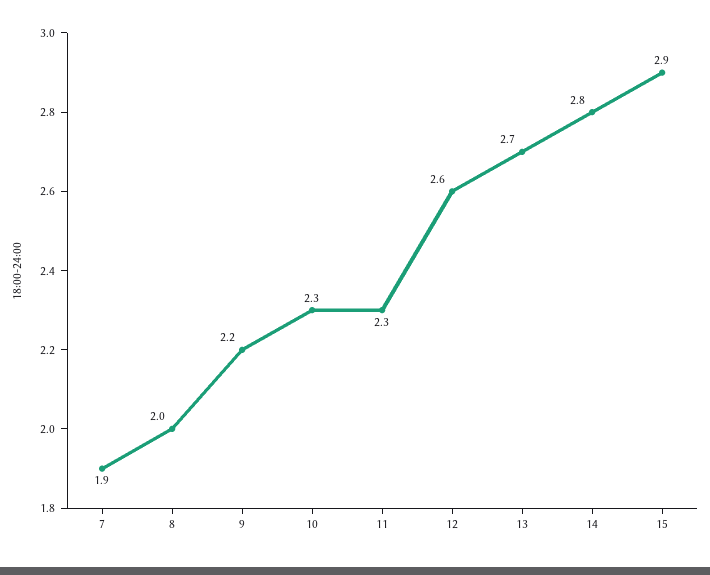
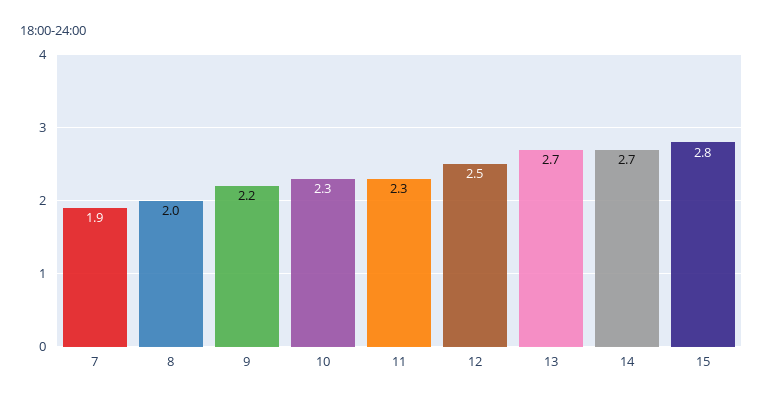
  {
    "7": 1.9,
    "8": 2,
    "9": 2.2,
    "10": 2.3,
    "11": 2.3,
-   "12": 2.6,
+   "12": 2.5,
    "13": 2.7,
-   "14": 2.8,
+   "14": 2.7,
-   "15": 2.9
+   "15": 2.8
  }

